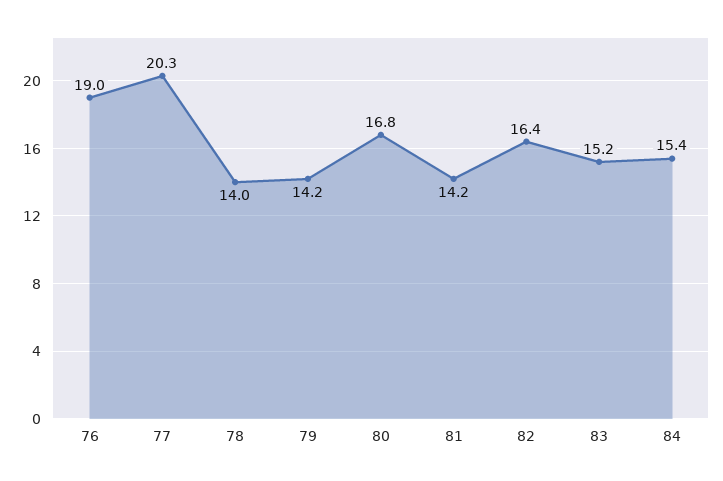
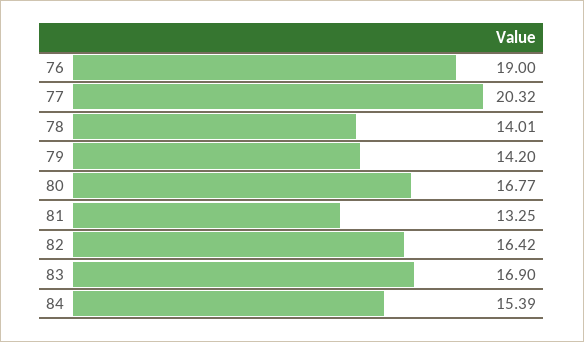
  {
    "76": 19,
    "77": 20.32,
    "78": 14.01,
    "79": 14.2,
    "80": 16.77,
-   "81": 14.2,
+   "81": 13.25,
    "82": 16.42,
-   "83": 15.2,
+   "83": 16.9,
    "84": 15.39
  }

